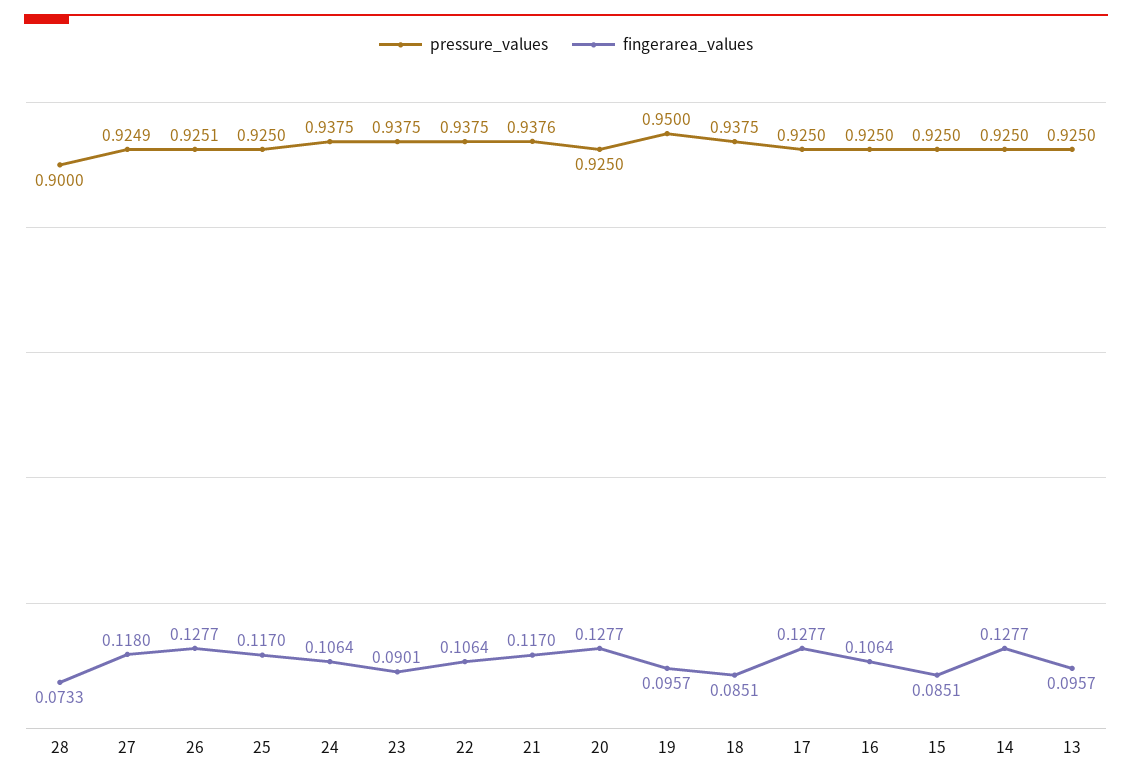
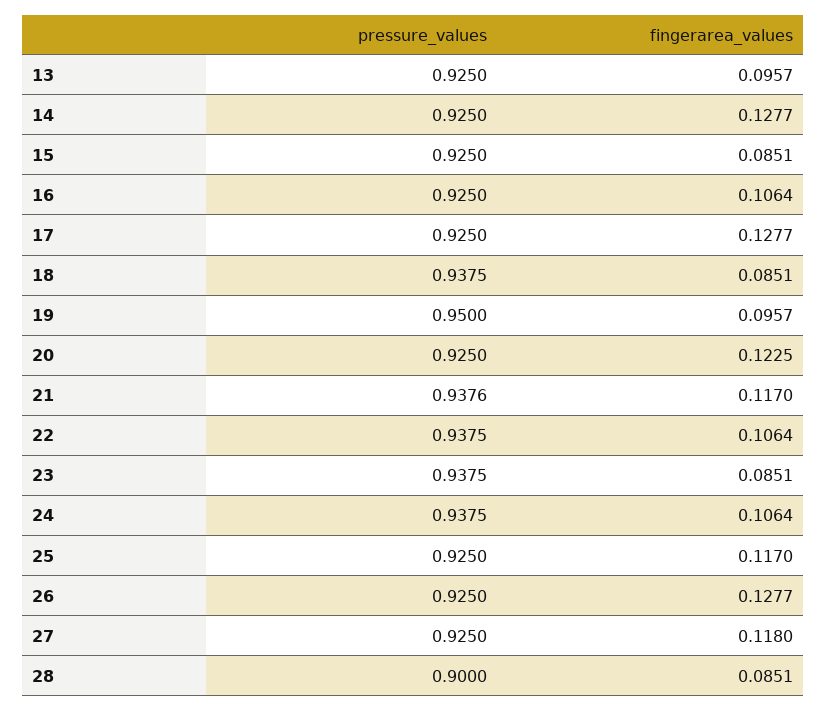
  {
    "pressure_values": {
      "28": 0.9,
-     "27": 0.9249,
+     "27": 0.925,
-     "26": 0.9251,
+     "26": 0.925,
      "25": 0.925,
      "24": 0.9375,
      "23": 0.9375,
      "22": 0.9375,
      "21": 0.9376,
      "20": 0.925,
      "19": 0.95,
      "18": 0.9375,
      "17": 0.925,
      "16": 0.925,
      "15": 0.925,
      "14": 0.925,
      "13": 0.925
    },
    "fingerarea_values": {
-     "28": 0.0733,
+     "28": 0.0851,
      "27": 0.118,
      "26": 0.1277,
      "25": 0.117,
      "24": 0.1064,
-     "23": 0.0901,
+     "23": 0.0851,
      "22": 0.1064,
      "21": 0.117,
-     "20": 0.1277,
+     "20": 0.1225,
      "19": 0.0957,
      "18": 0.0851,
      "17": 0.1277,
      "16": 0.1064,
      "15": 0.0851,
      "14": 0.1277,
      "13": 0.0957
    }
  }

